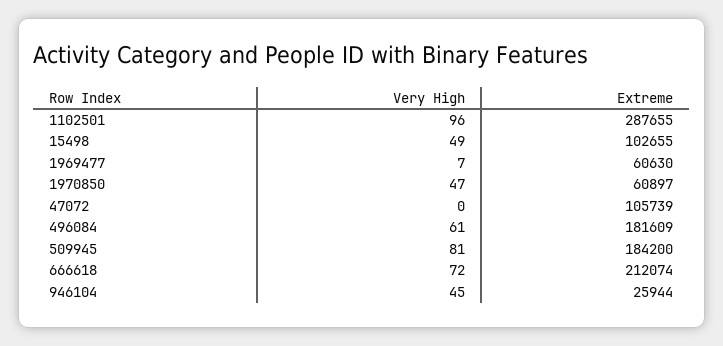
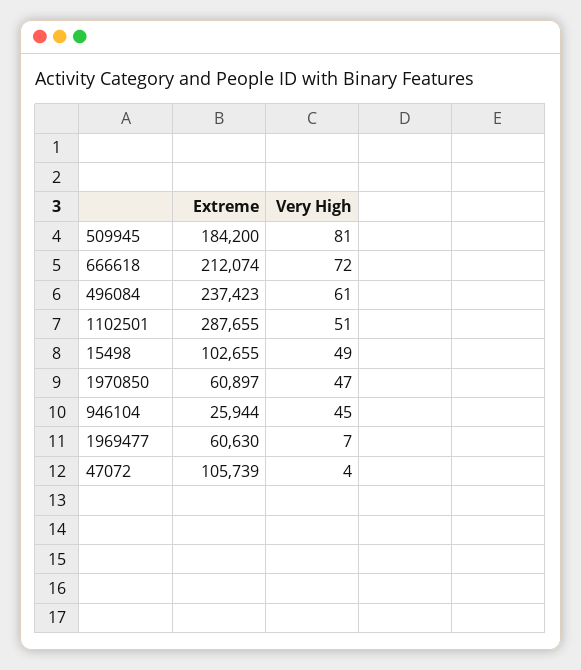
  {
    "Very High": {
-     "1102501": 96,
+     "1102501": 51,
      "15498": 49,
      "1969477": 7,
      "1970850": 47,
-     "47072": 0,
+     "47072": 4,
      "496084": 61,
      "509945": 81,
      "666618": 72,
      "946104": 45
    },
    "Extreme": {
      "1102501": 287655,
      "15498": 102655,
      "1969477": 60630,
      "1970850": 60897,
      "47072": 105739,
-     "496084": 181609,
+     "496084": 237423,
      "509945": 184200,
      "666618": 212074,
      "946104": 25944
    }
  }

